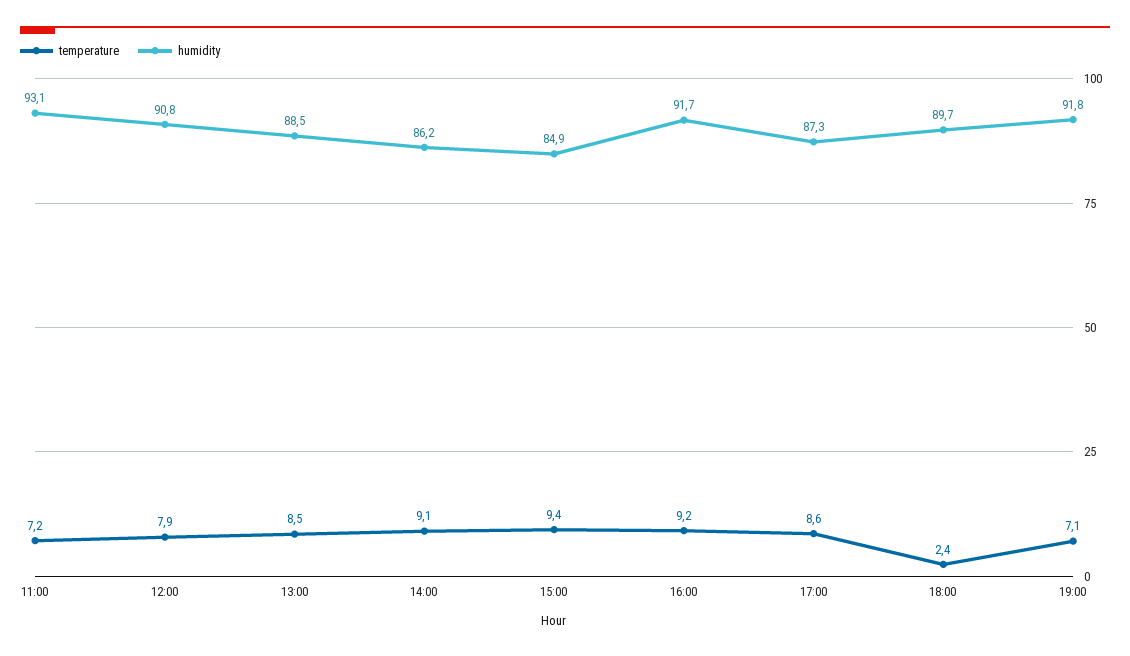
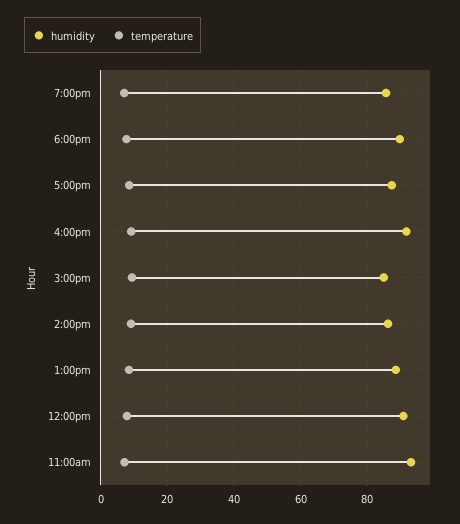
  {
    "temperature": {
      "11:00": 7.2,
      "12:00": 7.9,
      "13:00": 8.5,
      "14:00": 9.1,
      "15:00": 9.4,
      "16:00": 9.2,
      "17:00": 8.6,
-     "18:00": 2.4,
+     "18:00": 8,
      "19:00": 7.1
    },
    "humidity": {
      "11:00": 93.1,
      "12:00": 90.8,
      "13:00": 88.5,
      "14:00": 86.2,
      "15:00": 84.9,
      "16:00": 91.7,
      "17:00": 87.3,
      "18:00": 89.7,
-     "19:00": 91.8
+     "19:00": 86
    }
  }

